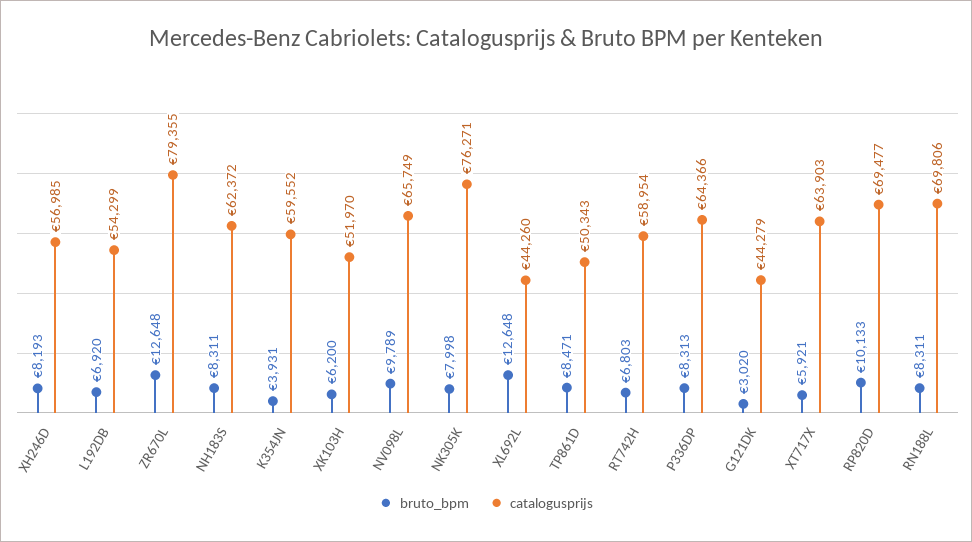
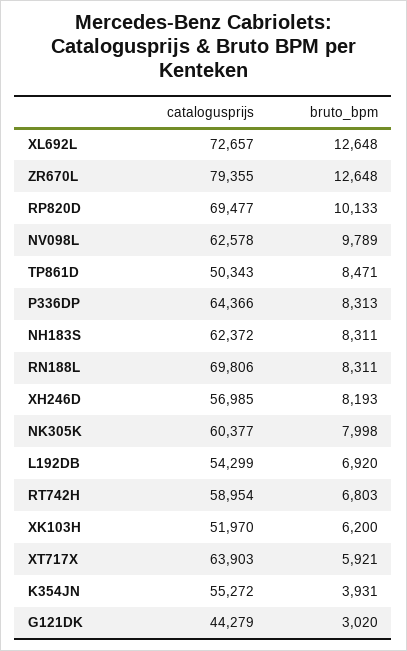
  {
    "bruto_bpm": {
      "XH246D": 8193,
      "L192DB": 6920,
      "ZR670L": 12648,
      "NH183S": 8311,
      "K354JN": 3931,
      "XK103H": 6200,
      "NV098L": 9789,
      "NK305K": 7998,
      "XL692L": 12648,
      "TP861D": 8471,
      "RT742H": 6803,
      "P336DP": 8313,
      "G121DK": 3020,
      "XT717X": 5921,
      "RP820D": 10133,
      "RN188L": 8311
    },
    "catalogusprijs": {
      "XH246D": 56985,
      "L192DB": 54299,
      "ZR670L": 79355,
      "NH183S": 62372,
-     "K354JN": 59552,
+     "K354JN": 55272,
      "XK103H": 51970,
-     "NV098L": 65749,
+     "NV098L": 62578,
-     "NK305K": 76271,
+     "NK305K": 60377,
-     "XL692L": 44260,
+     "XL692L": 72657,
      "TP861D": 50343,
      "RT742H": 58954,
      "P336DP": 64366,
      "G121DK": 44279,
      "XT717X": 63903,
      "RP820D": 69477,
      "RN188L": 69806
    }
  }

